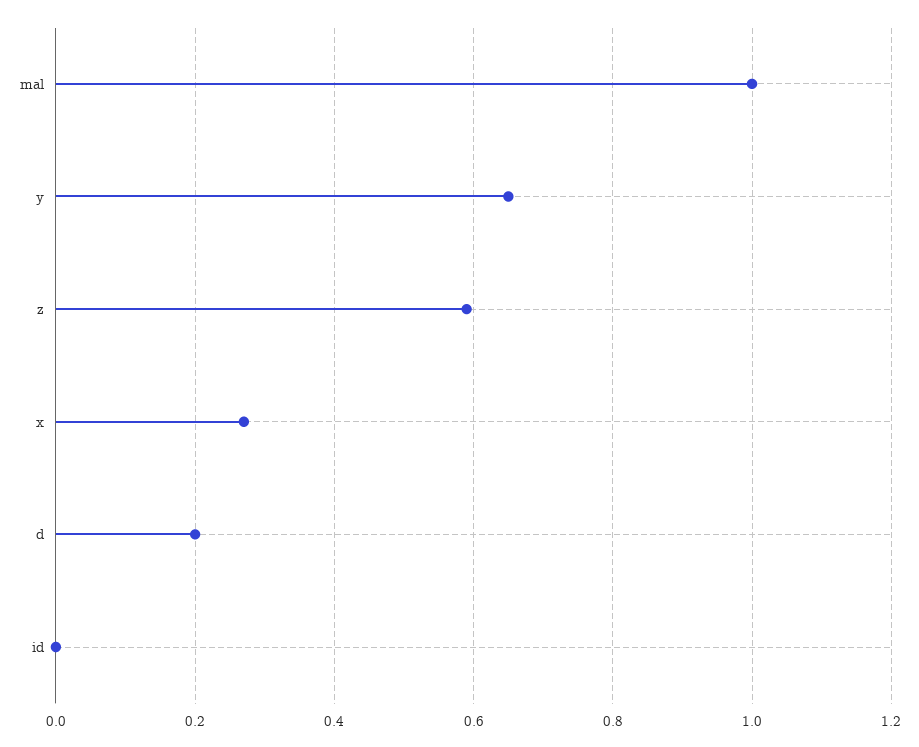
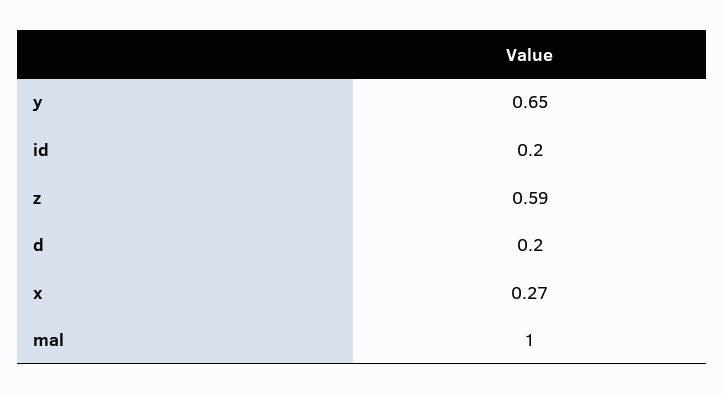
  {
    "mal": 1,
    "y": 0.65,
    "z": 0.59,
    "x": 0.27,
    "d": 0.2,
-   "id": 0
+   "id": 0.2
  }

